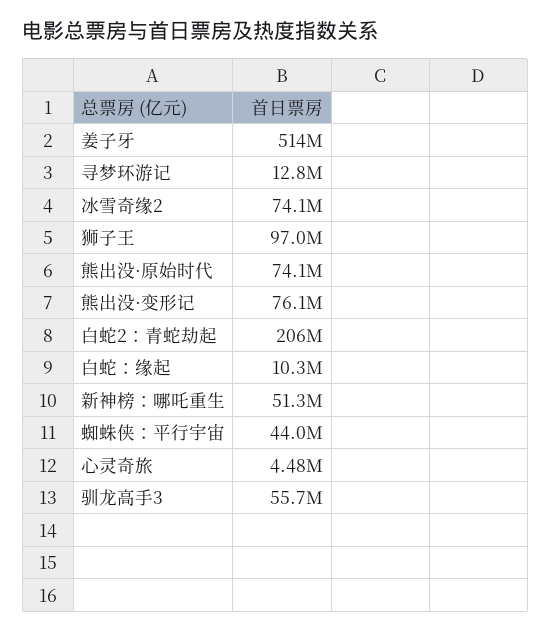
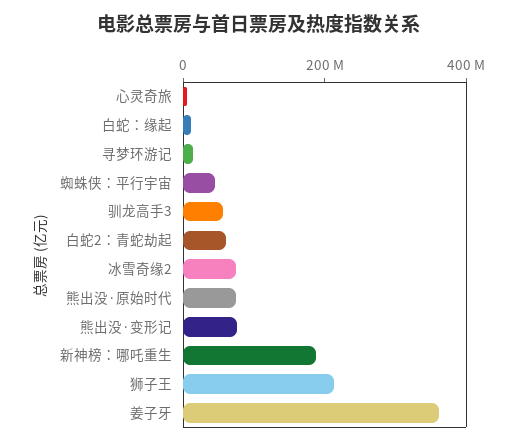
  {
-   "姜子牙": 514000000,
+   "姜子牙": 350000000,
    "寻梦环游记": 12800000,
    "冰雪奇缘2": 74100000,
-   "狮子王": 97000000,
+   "狮子王": 200000000,
    "熊出没·原始时代": 74100000,
    "熊出没·变形记": 76100000,
-   "白蛇2：青蛇劫起": 206000000,
+   "白蛇2：青蛇劫起": 50000000,
    "白蛇：缘起": 10300000,
-   "新神榜：哪吒重生": 51300000,
+   "新神榜：哪吒重生": 200000000,
    "蜘蛛侠：平行宇宙": 44000000,
    "心灵奇旅": 4480000,
    "驯龙高手3": 55700000
  }

